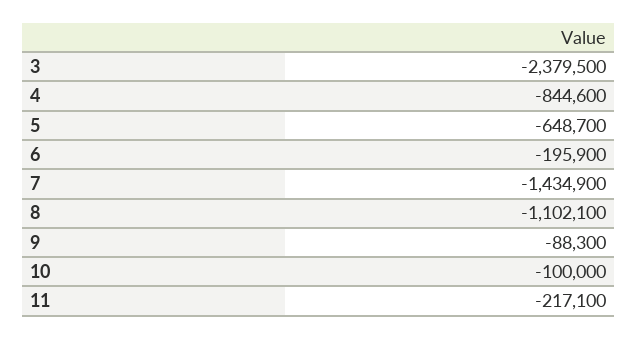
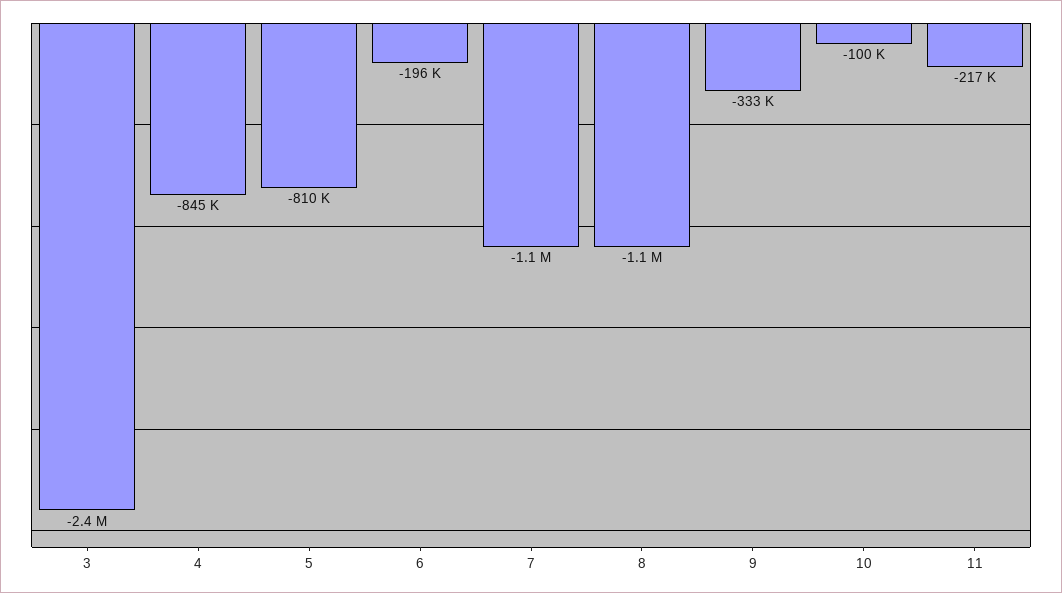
  {
    "3": -2379500,
    "4": -844600,
-   "5": -648700,
+   "5": -810000,
    "6": -195900,
-   "7": -1434900,
+   "7": -1100000,
    "8": -1102100,
-   "9": -88300,
+   "9": -333000,
    "10": -100000,
    "11": -217100
  }

